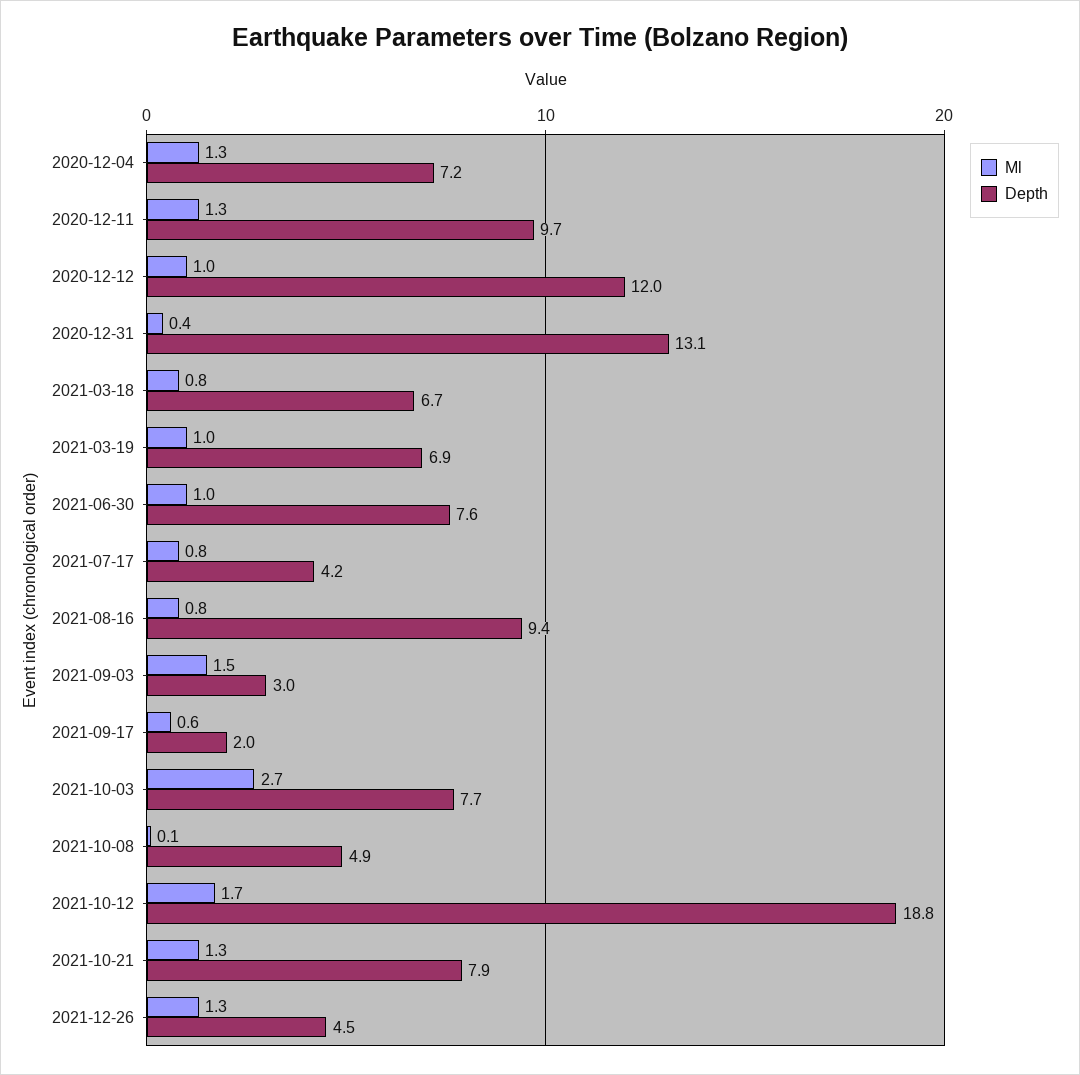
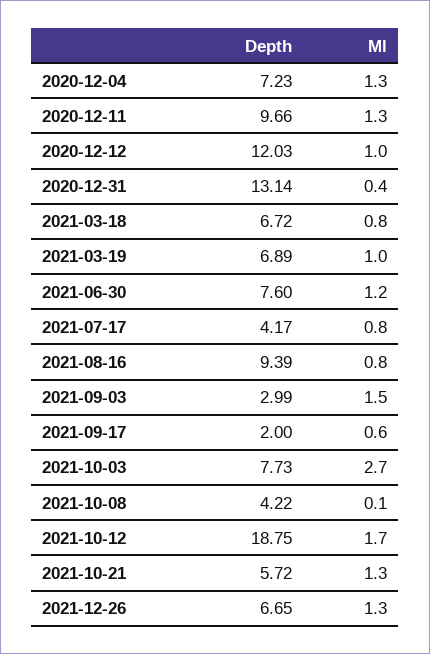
  {
    "Ml": {
      "2020-12-04": 1.3,
      "2020-12-11": 1.3,
      "2020-12-12": 1,
      "2020-12-31": 0.4,
      "2021-03-18": 0.8,
      "2021-03-19": 1,
-     "2021-06-30": 1,
+     "2021-06-30": 1.2,
      "2021-07-17": 0.8,
      "2021-08-16": 0.8,
      "2021-09-03": 1.5,
      "2021-09-17": 0.6,
      "2021-10-03": 2.7,
      "2021-10-08": 0.1,
      "2021-10-12": 1.7,
      "2021-10-21": 1.3,
      "2021-12-26": 1.3
    },
    "Depth": {
      "2020-12-04": 7.23,
      "2020-12-11": 9.66,
      "2020-12-12": 12.03,
      "2020-12-31": 13.14,
      "2021-03-18": 6.72,
      "2021-03-19": 6.89,
      "2021-06-30": 7.6,
      "2021-07-17": 4.17,
      "2021-08-16": 9.39,
      "2021-09-03": 2.99,
      "2021-09-17": 2,
      "2021-10-03": 7.73,
-     "2021-10-08": 4.9,
+     "2021-10-08": 4.22,
      "2021-10-12": 18.75,
-     "2021-10-21": 7.9,
+     "2021-10-21": 5.72,
-     "2021-12-26": 4.5
+     "2021-12-26": 6.65
    }
  }

